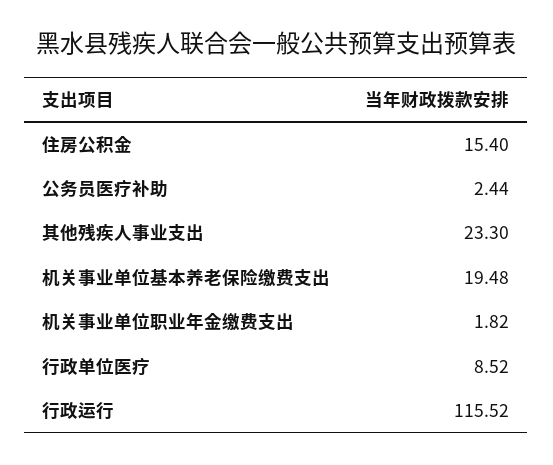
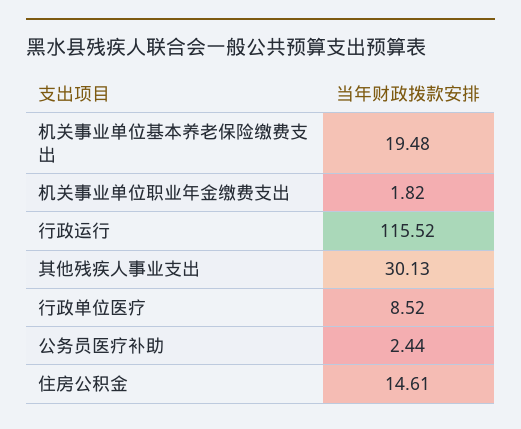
  {
-   "住房公积金": 15.4,
+   "住房公积金": 14.61,
    "公务员医疗补助": 2.44,
-   "其他残疾人事业支出": 23.3,
+   "其他残疾人事业支出": 30.13,
    "机关事业单位基本养老保险缴费支出": 19.48,
    "机关事业单位职业年金缴费支出": 1.82,
    "行政单位医疗": 8.52,
    "行政运行": 115.52
  }

